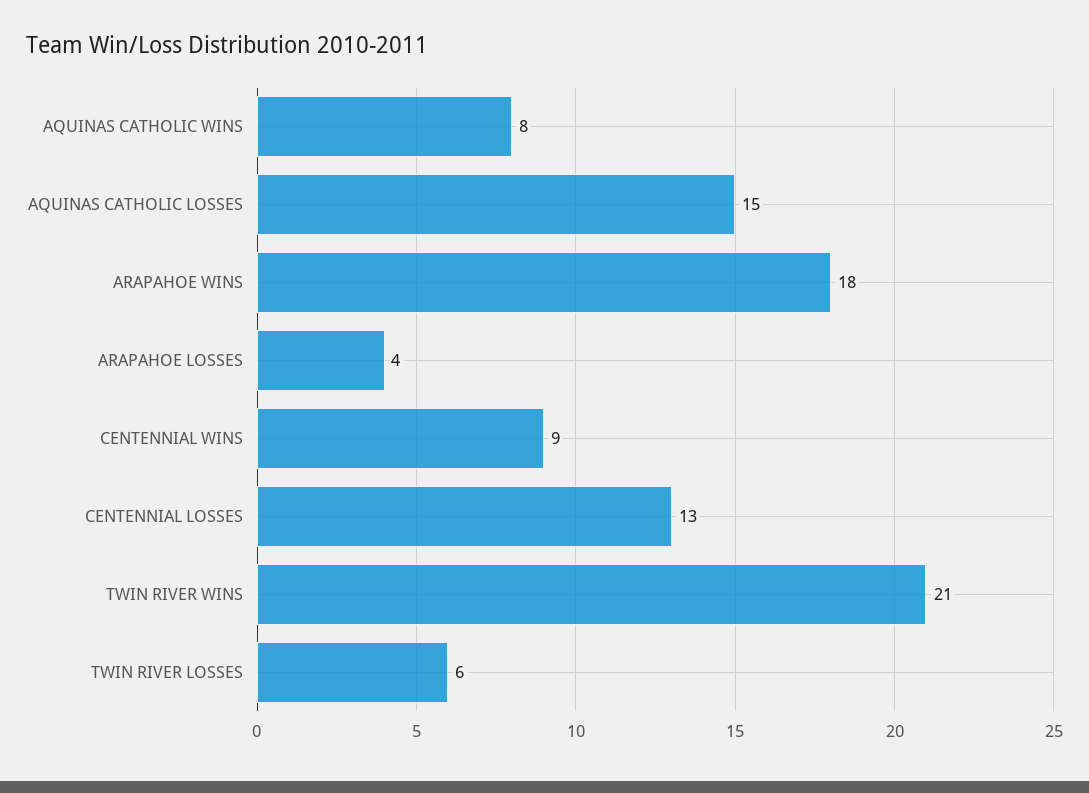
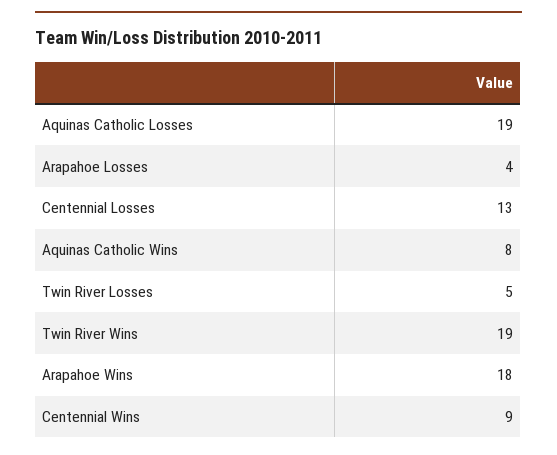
  {
    "AQUINAS CATHOLIC WINS": 8,
-   "AQUINAS CATHOLIC LOSSES": 15,
+   "AQUINAS CATHOLIC LOSSES": 19,
    "ARAPAHOE WINS": 18,
    "ARAPAHOE LOSSES": 4,
    "CENTENNIAL WINS": 9,
    "CENTENNIAL LOSSES": 13,
-   "TWIN RIVER WINS": 21,
+   "TWIN RIVER WINS": 19,
-   "TWIN RIVER LOSSES": 6
+   "TWIN RIVER LOSSES": 5
  }

